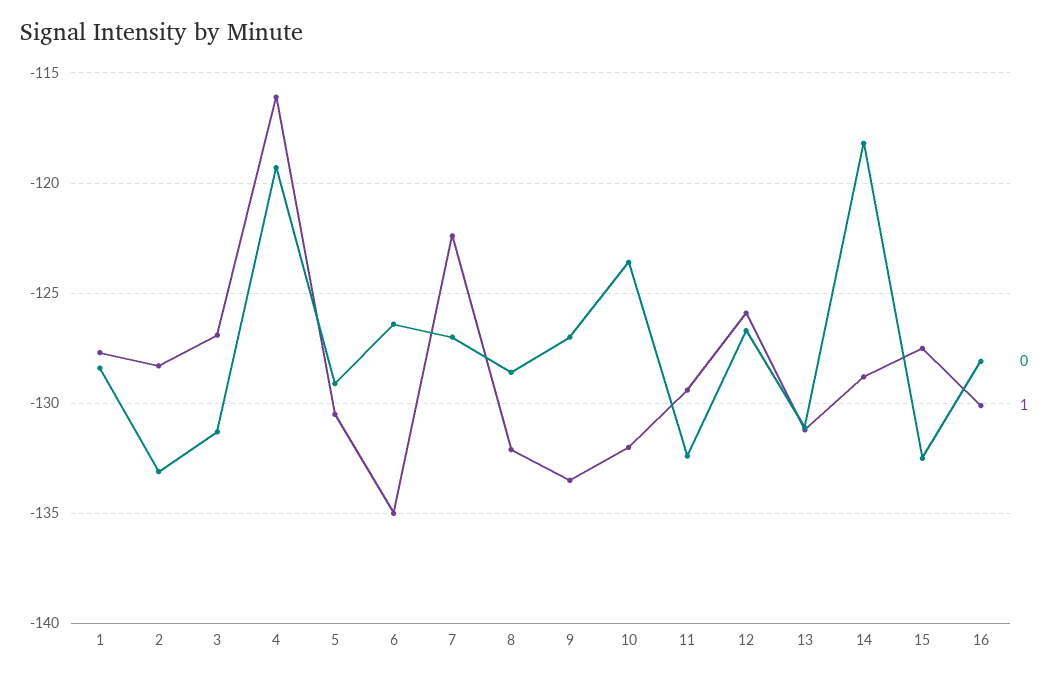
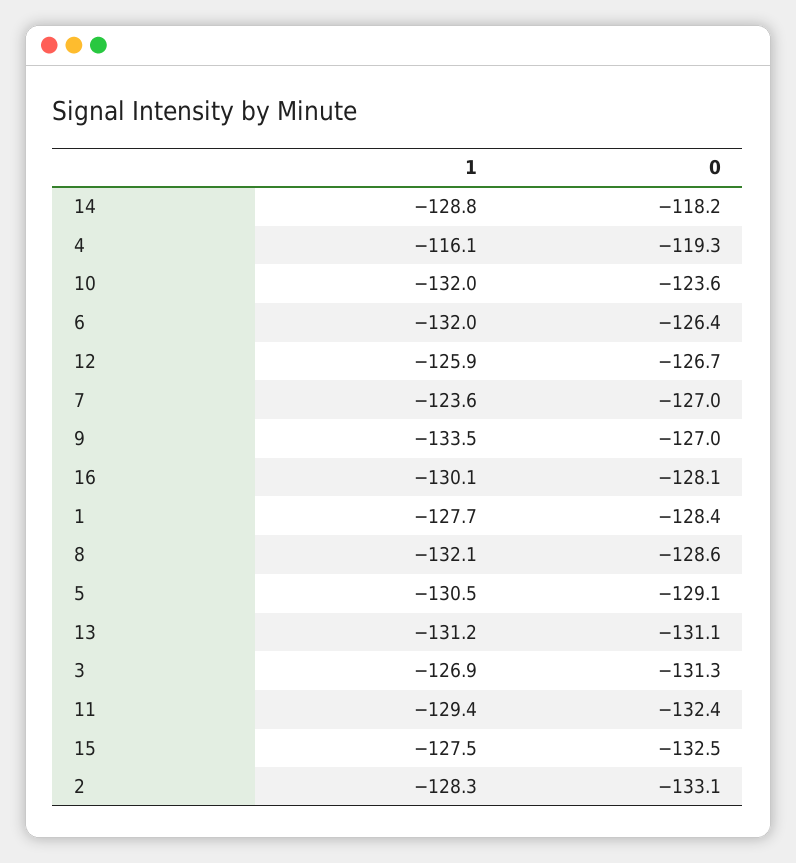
  {
    "0": {
      "1": -128.4,
      "2": -133.1,
      "3": -131.3,
      "4": -119.3,
      "5": -129.1,
      "6": -126.4,
      "7": -127,
      "8": -128.6,
      "9": -127,
      "10": -123.6,
      "11": -132.4,
      "12": -126.7,
      "13": -131.1,
      "14": -118.2,
      "15": -132.5,
      "16": -128.1
    },
    "1": {
      "1": -127.7,
      "2": -128.3,
      "3": -126.9,
      "4": -116.1,
      "5": -130.5,
-     "6": -135,
+     "6": -132,
-     "7": -122.5,
+     "7": -123.6,
      "8": -132.1,
      "9": -133.5,
      "10": -132,
      "11": -129.4,
      "12": -125.9,
      "13": -131.2,
      "14": -128.8,
      "15": -127.5,
      "16": -130.1
    }
  }

